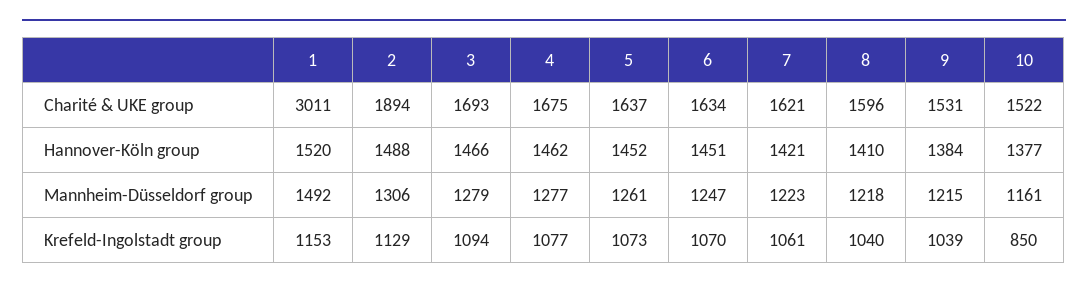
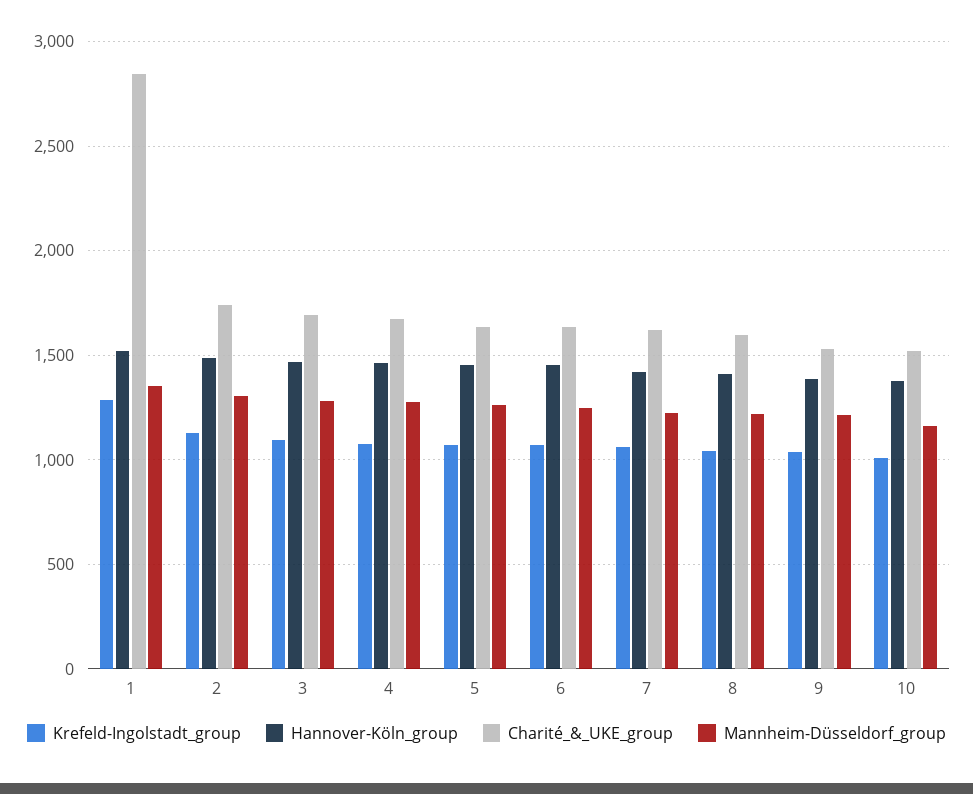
  {
    "Charité & UKE group": {
-     "1": 3011,
+     "1": 2850,
-     "2": 1894,
+     "2": 1750,
      "3": 1693,
      "4": 1675,
      "5": 1637,
      "6": 1634,
      "7": 1621,
      "8": 1596,
      "9": 1531,
      "10": 1522
    },
    "Hannover-Köln group": {
      "1": 1520,
      "2": 1488,
      "3": 1466,
      "4": 1462,
      "5": 1452,
      "6": 1451,
      "7": 1421,
      "8": 1410,
      "9": 1384,
      "10": 1377
    },
    "Mannheim-Düsseldorf group": {
-     "1": 1492,
+     "1": 1350,
      "2": 1306,
      "3": 1279,
      "4": 1277,
      "5": 1261,
      "6": 1247,
      "7": 1223,
      "8": 1218,
      "9": 1215,
      "10": 1161
    },
    "Krefeld-Ingolstadt group": {
-     "1": 1153,
+     "1": 1300,
      "2": 1129,
      "3": 1094,
      "4": 1077,
      "5": 1073,
      "6": 1070,
      "7": 1061,
      "8": 1040,
      "9": 1039,
-     "10": 850
+     "10": 1000
    }
  }

